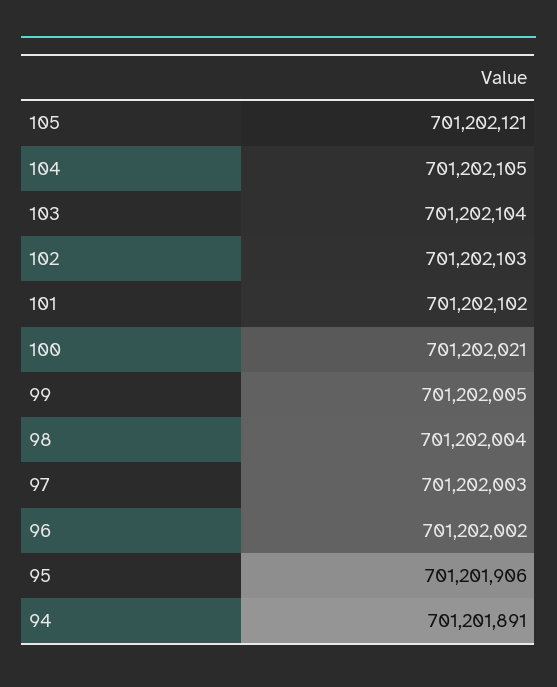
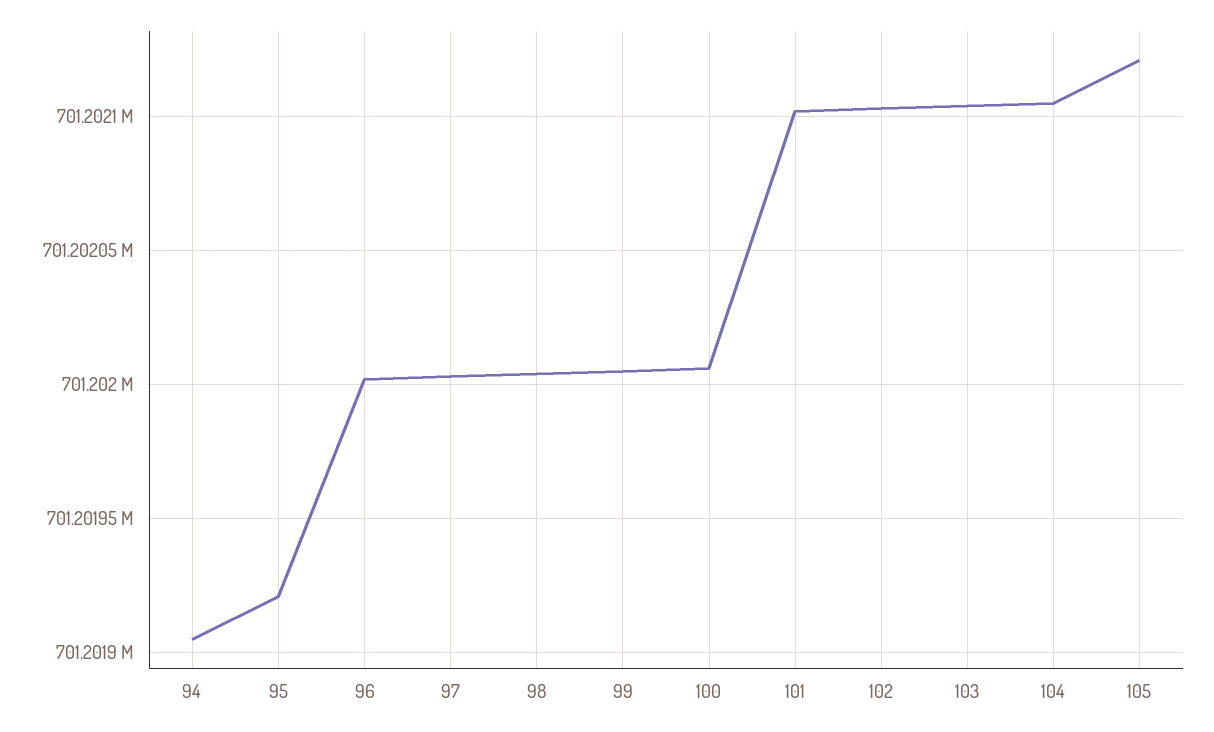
  {
    "105": 701202121,
    "104": 701202105,
    "103": 701202104,
    "102": 701202103,
    "101": 701202102,
-   "100": 701202021,
+   "100": 701202005,
    "99": 701202005,
    "98": 701202004,
    "97": 701202003,
    "96": 701202002,
-   "95": 701201906,
+   "95": 701201920,
-   "94": 701201891
+   "94": 701201905
  }

